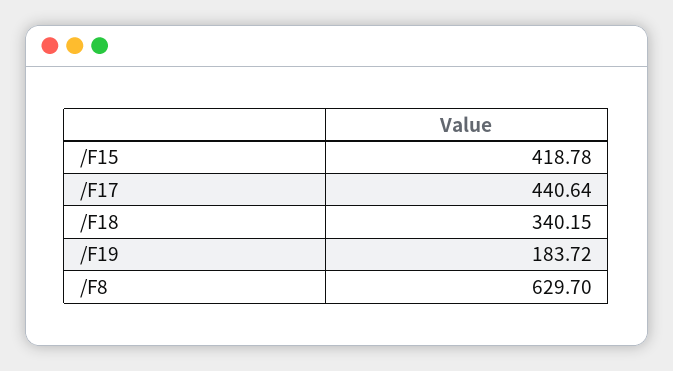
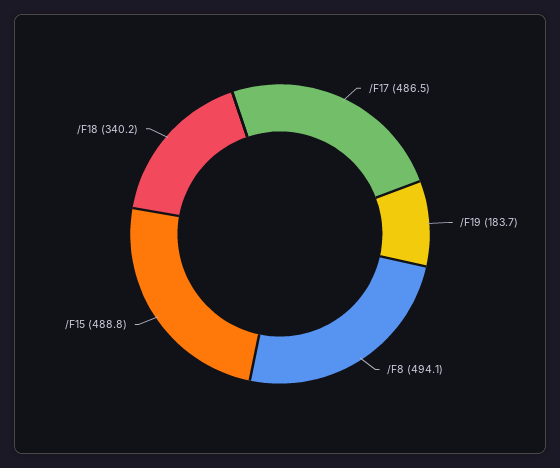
  {
-   "/F15": 418.78,
+   "/F15": 488.8,
-   "/F17": 440.64,
+   "/F17": 486.5,
    "/F18": 340.15,
    "/F19": 183.72,
-   "/F8": 629.7
+   "/F8": 494.1
  }

